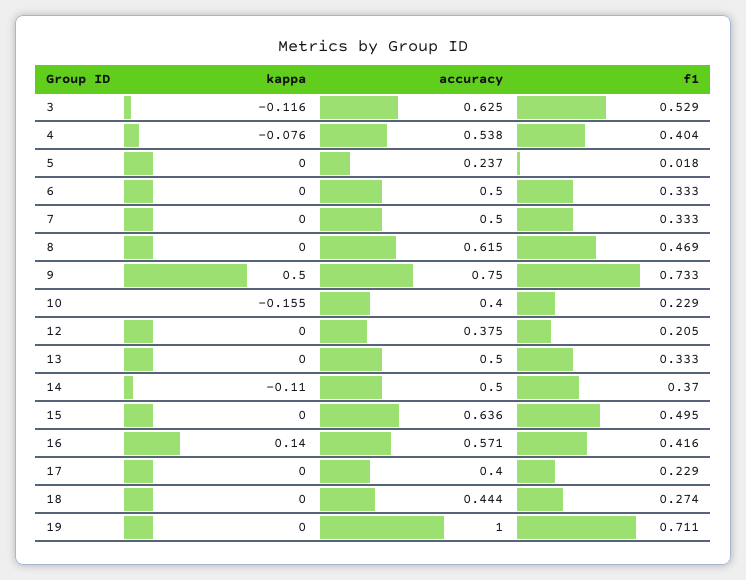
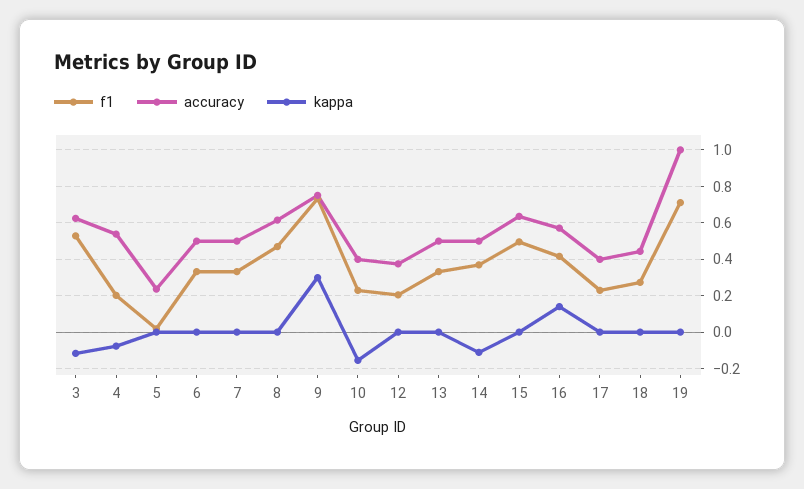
  {
    "kappa": {
      "3": -0.116,
      "4": -0.076,
      "5": 0,
      "6": 0,
      "7": 0,
      "8": 0,
-     "9": 0.5,
+     "9": 0.3,
      "10": -0.155,
      "12": 0,
      "13": 0,
      "14": -0.11,
      "15": 0,
      "16": 0.14,
      "17": 0,
      "18": 0,
      "19": 0
    },
    "accuracy": {
      "3": 0.625,
      "4": 0.538,
      "5": 0.237,
      "6": 0.5,
      "7": 0.5,
      "8": 0.615,
      "9": 0.75,
      "10": 0.4,
      "12": 0.375,
      "13": 0.5,
      "14": 0.5,
      "15": 0.636,
      "16": 0.571,
      "17": 0.4,
      "18": 0.444,
      "19": 1
    },
    "f1": {
      "3": 0.529,
-     "4": 0.404,
+     "4": 0.2,
      "5": 0.018,
      "6": 0.333,
      "7": 0.333,
      "8": 0.469,
      "9": 0.733,
      "10": 0.229,
      "12": 0.205,
      "13": 0.333,
      "14": 0.37,
      "15": 0.495,
      "16": 0.416,
      "17": 0.229,
      "18": 0.274,
      "19": 0.711
    }
  }

